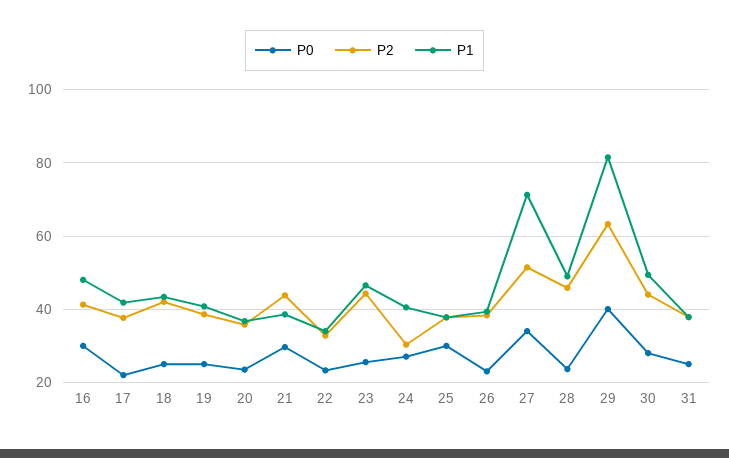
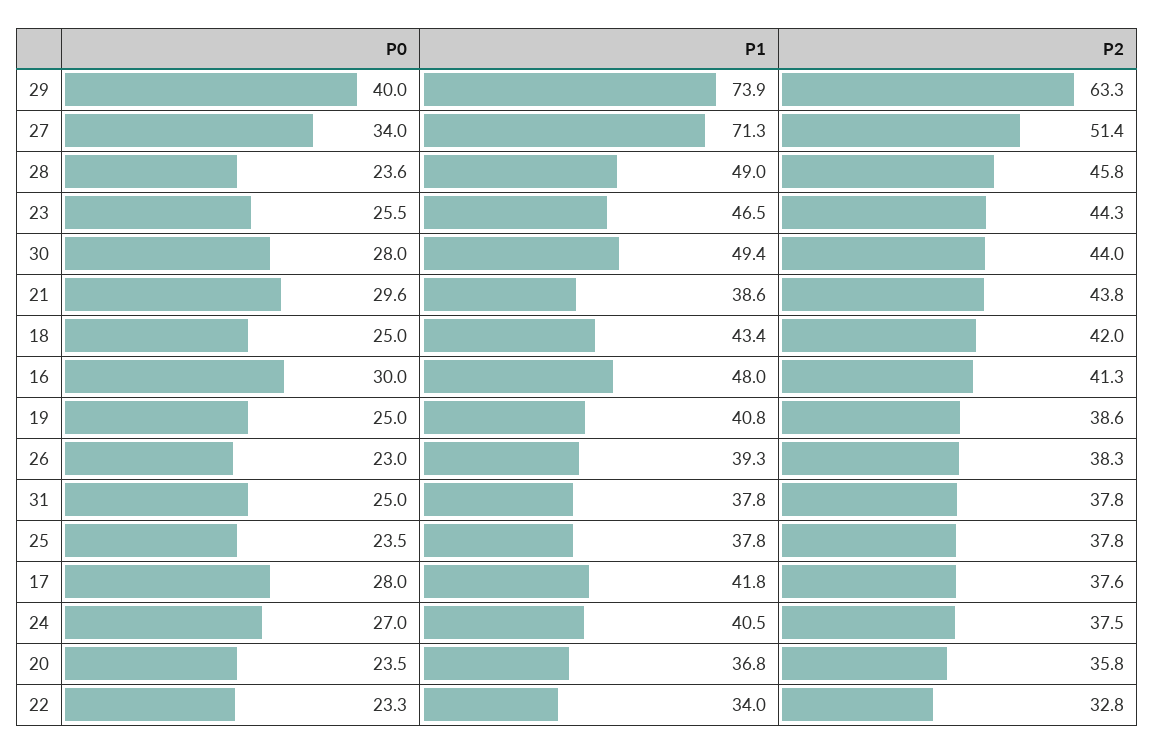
  {
    "P0": {
      "16": 30,
-     "17": 22,
+     "17": 28,
      "18": 25,
      "19": 25,
      "20": 23.5,
      "21": 29.6,
      "22": 23.3,
      "23": 25.5,
      "24": 27,
-     "25": 30,
+     "25": 23.5,
      "26": 23,
      "27": 34,
      "28": 23.6,
      "29": 40,
      "30": 28,
      "31": 25
    },
    "P2": {
      "16": 41.3,
      "17": 37.6,
      "18": 42,
      "19": 38.6,
      "20": 35.8,
      "21": 43.8,
      "22": 32.8,
      "23": 44.3,
-     "24": 30,
+     "24": 37.5,
      "25": 37.8,
      "26": 38.3,
      "27": 51.4,
      "28": 45.8,
      "29": 63.3,
      "30": 44,
      "31": 37.8
    },
    "P1": {
      "16": 48,
      "17": 41.8,
      "18": 43.4,
      "19": 40.8,
      "20": 36.8,
      "21": 38.6,
      "22": 34,
      "23": 46.5,
      "24": 40.5,
      "25": 37.8,
      "26": 39.3,
      "27": 71.3,
      "28": 49,
-     "29": 82,
+     "29": 73.9,
      "30": 49.4,
      "31": 37.8
    }
  }

